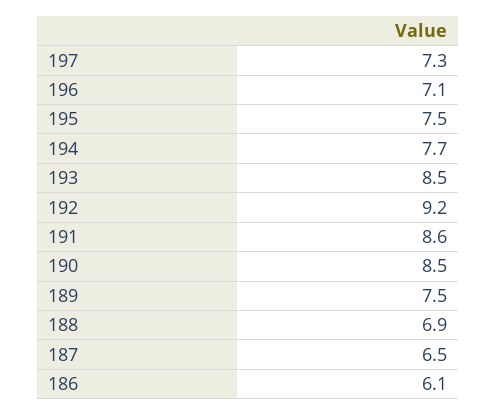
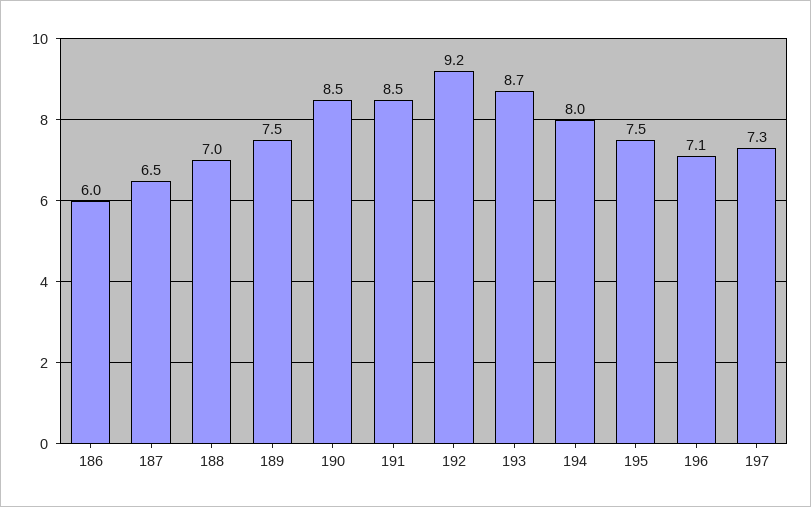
  {
    "197": 7.3,
    "196": 7.1,
    "195": 7.5,
-   "194": 7.7,
+   "194": 8,
-   "193": 8.5,
+   "193": 8.7,
    "192": 9.2,
-   "191": 8.6,
+   "191": 8.5,
    "190": 8.5,
    "189": 7.5,
-   "188": 6.9,
+   "188": 7,
    "187": 6.5,
-   "186": 6.1
+   "186": 6
  }

